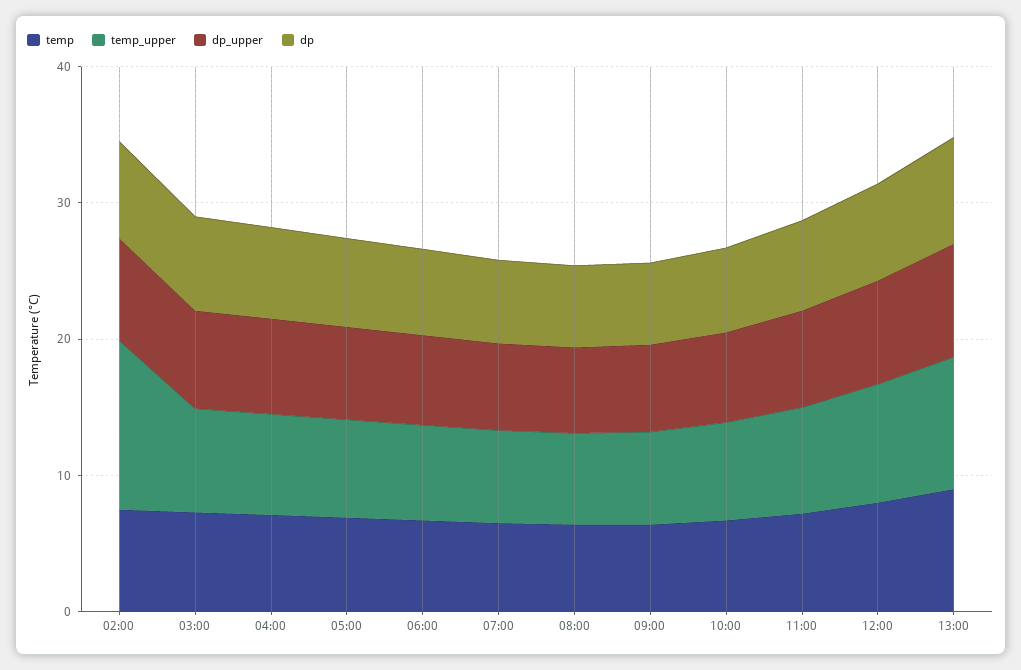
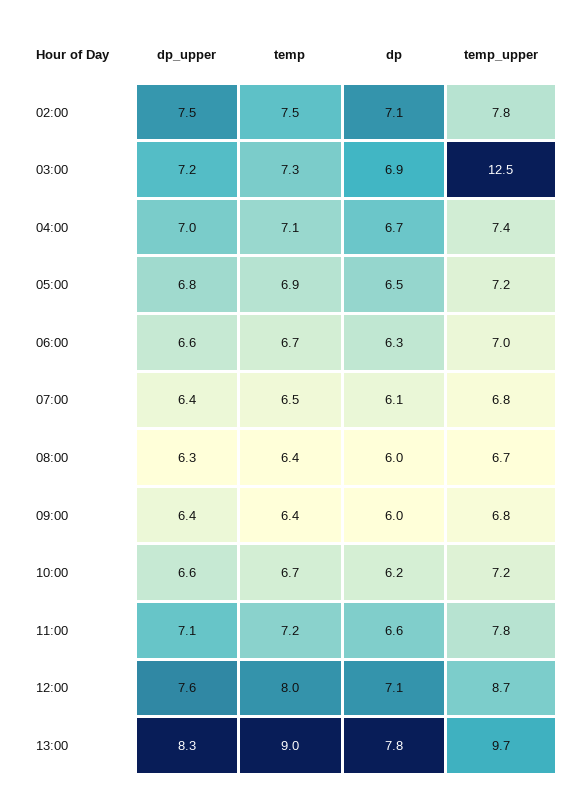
  {
    "temp": {
      "02:00": 7.5,
      "03:00": 7.3,
      "04:00": 7.1,
      "05:00": 6.9,
      "06:00": 6.7,
      "07:00": 6.5,
      "08:00": 6.4,
      "09:00": 6.4,
      "10:00": 6.7,
      "11:00": 7.2,
      "12:00": 8,
      "13:00": 9
    },
    "temp_upper": {
-     "02:00": 12,
+     "02:00": 7.8,
-     "03:00": 8,
+     "03:00": 12.5,
      "04:00": 7.4,
      "05:00": 7.2,
      "06:00": 7,
      "07:00": 6.8,
      "08:00": 6.7,
      "09:00": 6.8,
      "10:00": 7.2,
      "11:00": 7.8,
      "12:00": 8.7,
      "13:00": 9.7
    },
    "dp_upper": {
      "02:00": 7.5,
      "03:00": 7.2,
      "04:00": 7,
      "05:00": 6.8,
      "06:00": 6.6,
      "07:00": 6.4,
      "08:00": 6.3,
      "09:00": 6.4,
      "10:00": 6.6,
      "11:00": 7.1,
      "12:00": 7.6,
      "13:00": 8.3
    },
    "dp": {
      "02:00": 7.1,
      "03:00": 6.9,
      "04:00": 6.7,
      "05:00": 6.5,
      "06:00": 6.3,
      "07:00": 6.1,
      "08:00": 6,
      "09:00": 6,
      "10:00": 6.2,
      "11:00": 6.6,
      "12:00": 7.1,
      "13:00": 7.8
    }
  }

